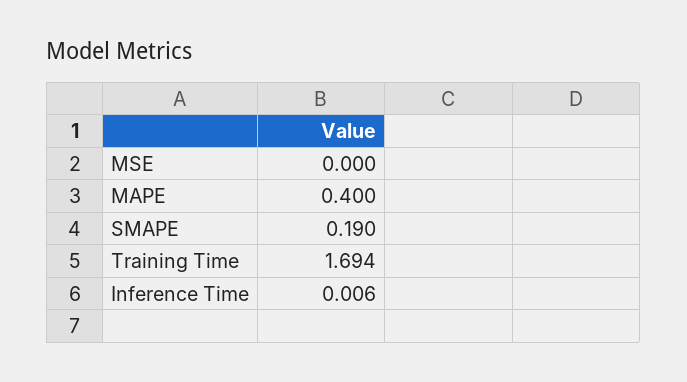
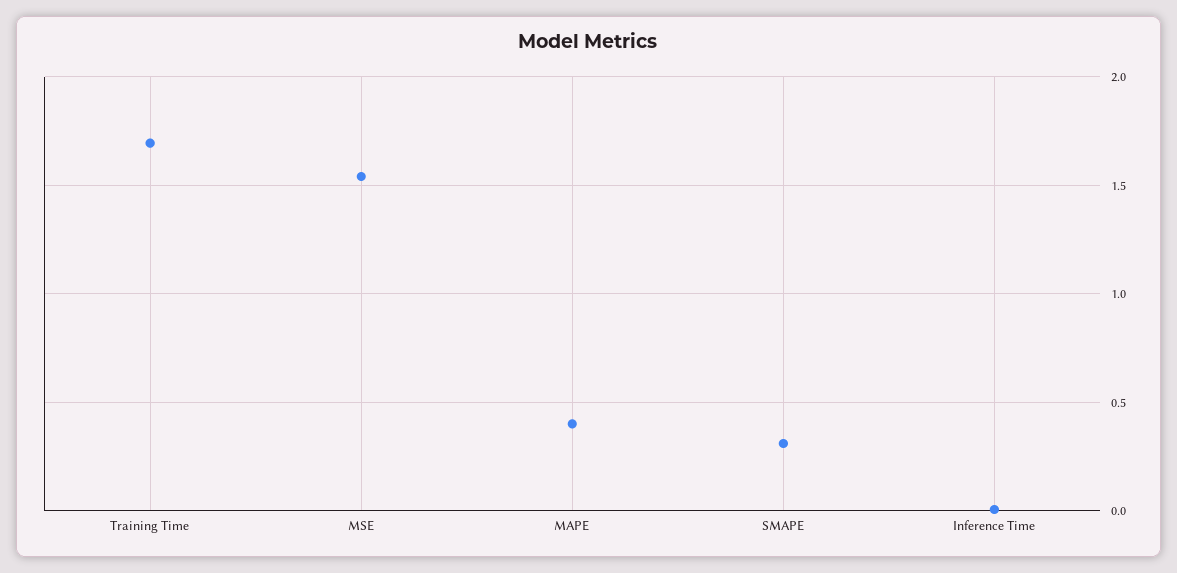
  {
-   "MSE": 0,
+   "MSE": 1.55,
    "MAPE": 0.4,
-   "SMAPE": 0.19,
+   "SMAPE": 0.3,
    "Training Time": 1.694,
    "Inference Time": 0.006
  }

